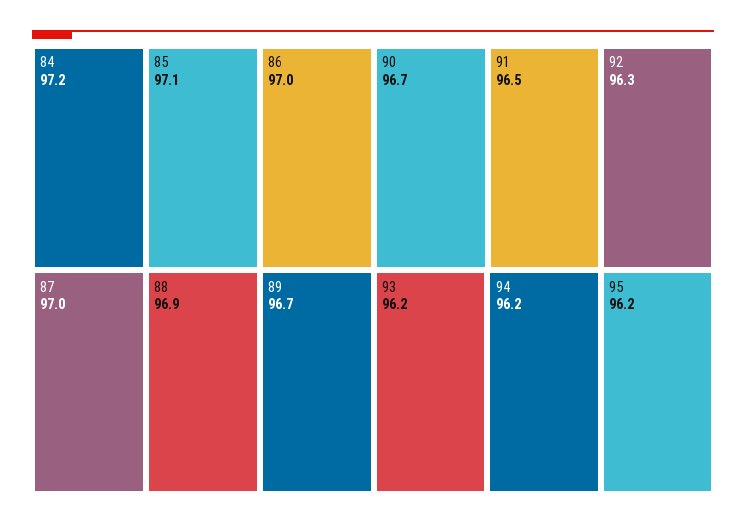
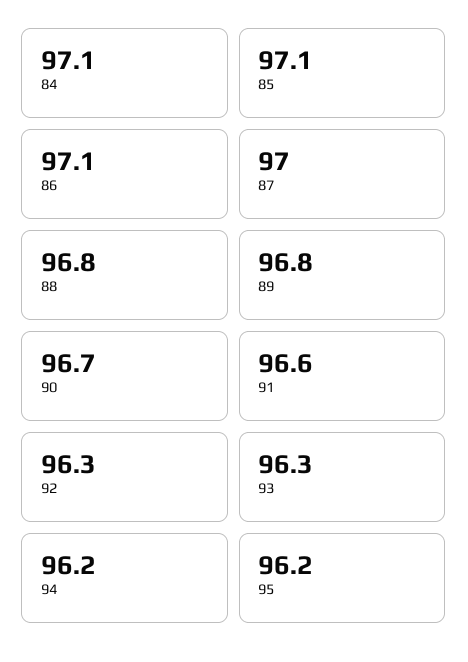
  {
-   "84": 97.2,
+   "84": 97.1,
    "85": 97.1,
-   "86": 97,
+   "86": 97.1,
    "87": 97,
-   "88": 96.9,
+   "88": 96.8,
-   "89": 96.7,
+   "89": 96.8,
    "90": 96.7,
-   "91": 96.5,
+   "91": 96.6,
    "92": 96.3,
-   "93": 96.2,
+   "93": 96.3,
    "94": 96.2,
    "95": 96.2
  }

